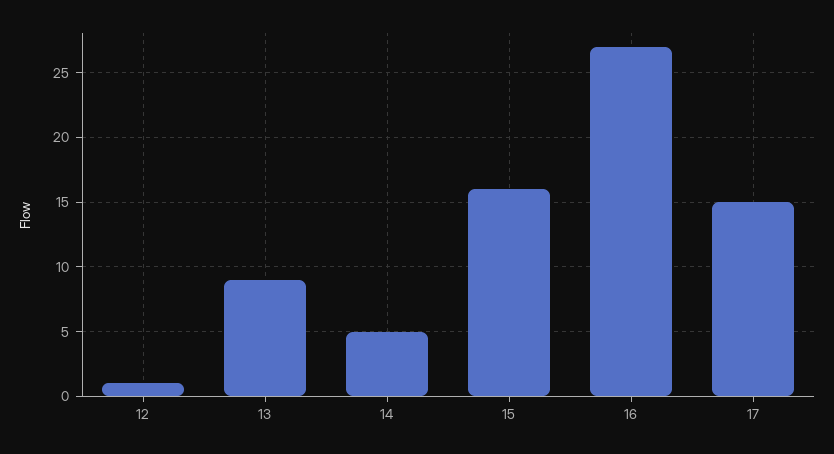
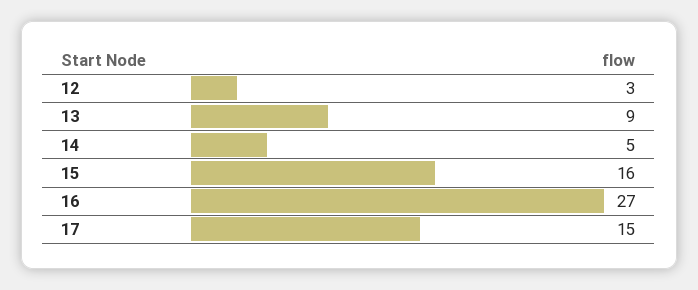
  {
-   "12": 1,
+   "12": 3,
    "13": 9,
    "14": 5,
    "15": 16,
    "16": 27,
    "17": 15
  }

